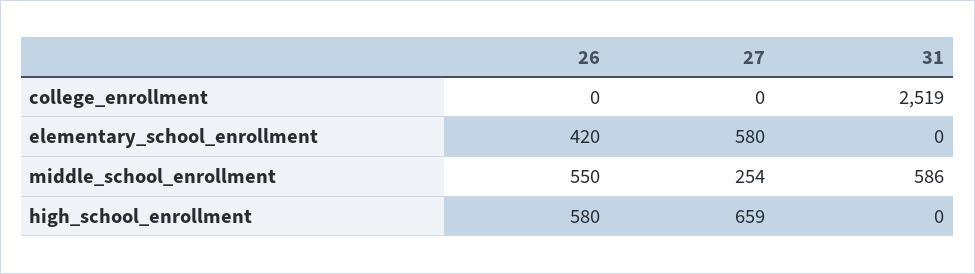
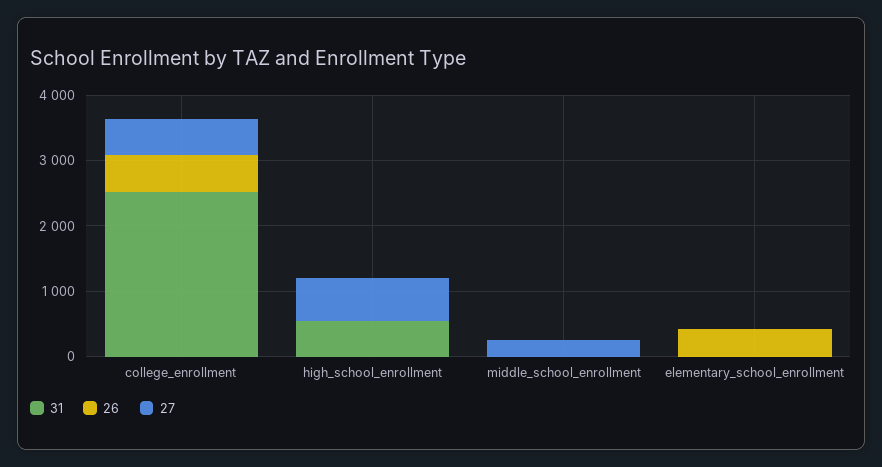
  {
    "26": {
-     "college_enrollment": 0,
+     "college_enrollment": 600,
      "elementary_school_enrollment": 420,
-     "middle_school_enrollment": 550,
+     "middle_school_enrollment": 0,
-     "high_school_enrollment": 580
+     "high_school_enrollment": 0
    },
    "27": {
-     "college_enrollment": 0,
+     "college_enrollment": 600,
-     "elementary_school_enrollment": 580,
+     "elementary_school_enrollment": 0,
      "middle_school_enrollment": 254,
      "high_school_enrollment": 659
    },
    "31": {
      "college_enrollment": 2519,
      "elementary_school_enrollment": 0,
-     "middle_school_enrollment": 586,
+     "middle_school_enrollment": 0,
-     "high_school_enrollment": 0
+     "high_school_enrollment": 600
    }
  }

